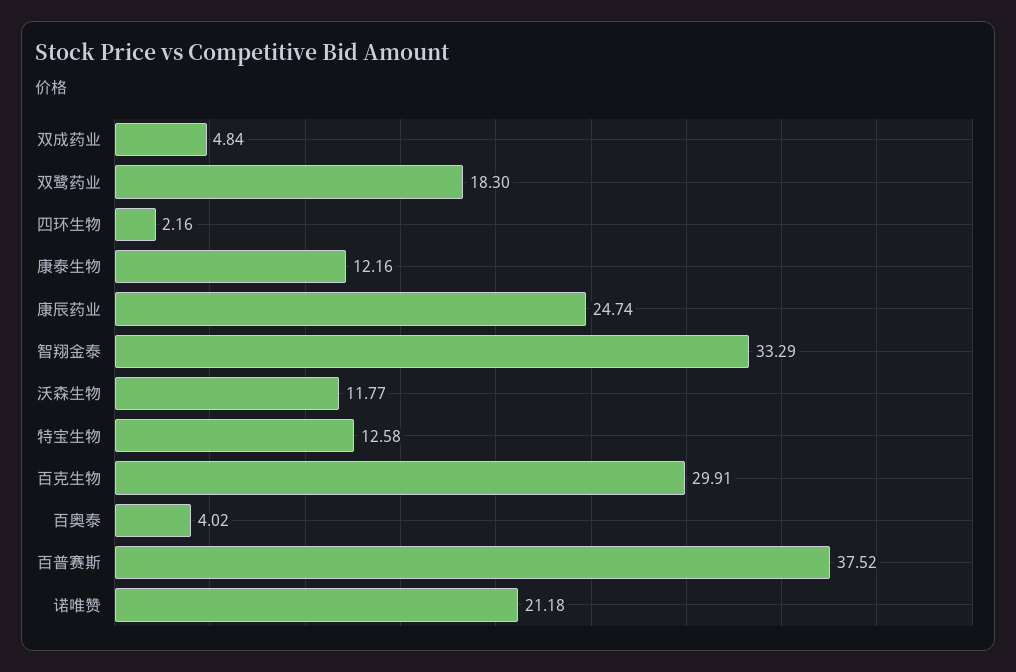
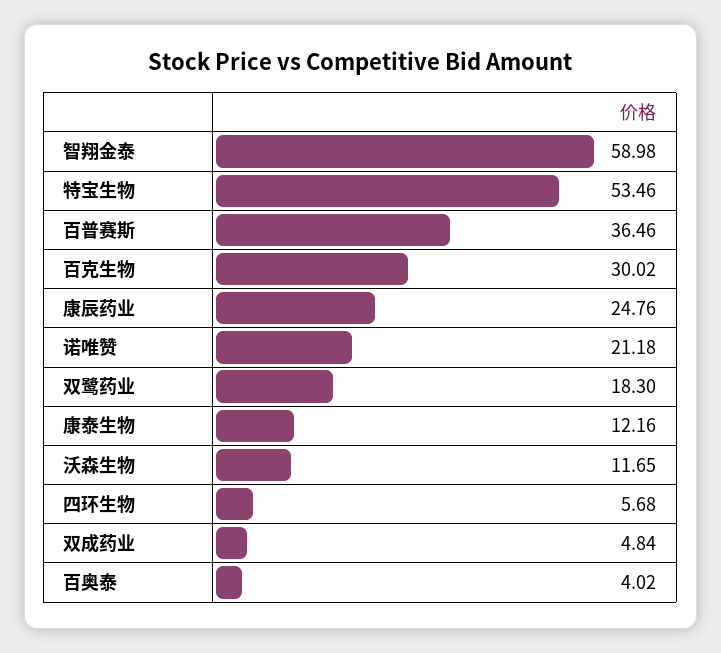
  {
    "双成药业": 4.84,
    "双鹭药业": 18.3,
-   "四环生物": 2.16,
+   "四环生物": 5.68,
    "康泰生物": 12.16,
-   "康辰药业": 24.74,
+   "康辰药业": 24.76,
-   "智翔金泰": 33.29,
+   "智翔金泰": 58.98,
-   "沃森生物": 11.77,
+   "沃森生物": 11.65,
-   "特宝生物": 12.58,
+   "特宝生物": 53.46,
-   "百克生物": 29.91,
+   "百克生物": 30.02,
    "百奥泰": 4.02,
-   "百普赛斯": 37.52,
+   "百普赛斯": 36.46,
    "诺唯赞": 21.18
  }

